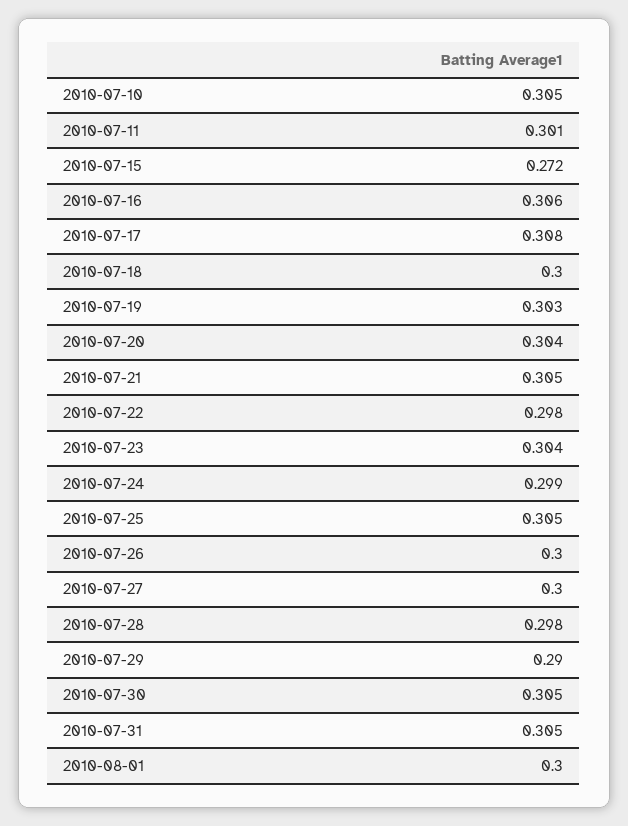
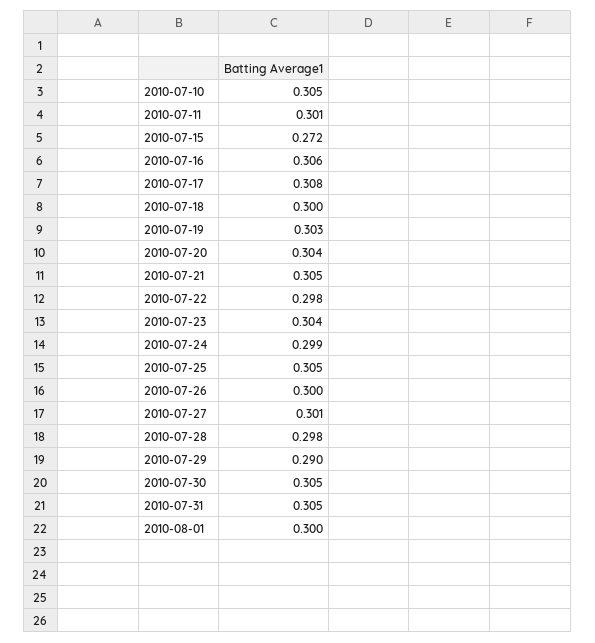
  {
    "2010-07-10": 0.305,
    "2010-07-11": 0.301,
    "2010-07-15": 0.272,
    "2010-07-16": 0.306,
    "2010-07-17": 0.308,
    "2010-07-18": 0.3,
    "2010-07-19": 0.303,
    "2010-07-20": 0.304,
    "2010-07-21": 0.305,
    "2010-07-22": 0.298,
    "2010-07-23": 0.304,
    "2010-07-24": 0.299,
    "2010-07-25": 0.305,
    "2010-07-26": 0.3,
-   "2010-07-27": 0.3,
+   "2010-07-27": 0.301,
    "2010-07-28": 0.298,
    "2010-07-29": 0.29,
    "2010-07-30": 0.305,
    "2010-07-31": 0.305,
    "2010-08-01": 0.3
  }

